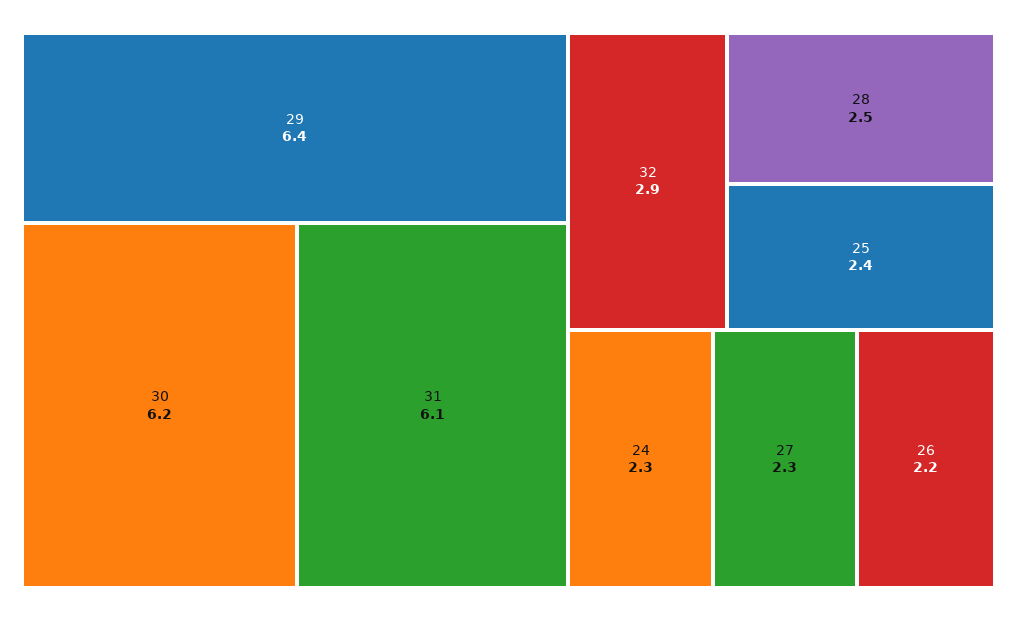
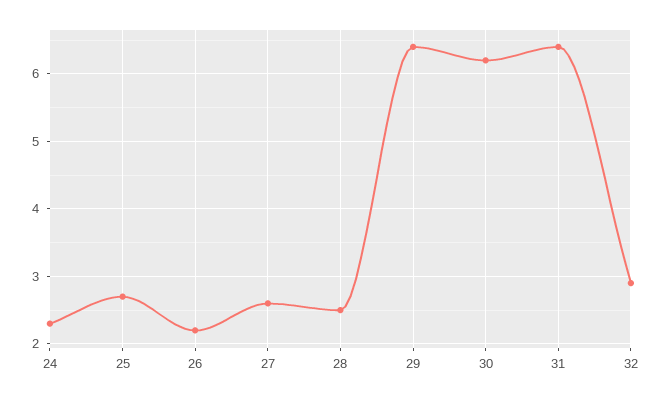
  {
    "29": 6.4,
    "30": 6.2,
-   "31": 6.1,
+   "31": 6.4,
    "32": 2.9,
    "28": 2.5,
-   "25": 2.4,
+   "25": 2.7,
    "24": 2.3,
-   "27": 2.3,
+   "27": 2.6,
    "26": 2.2
  }

